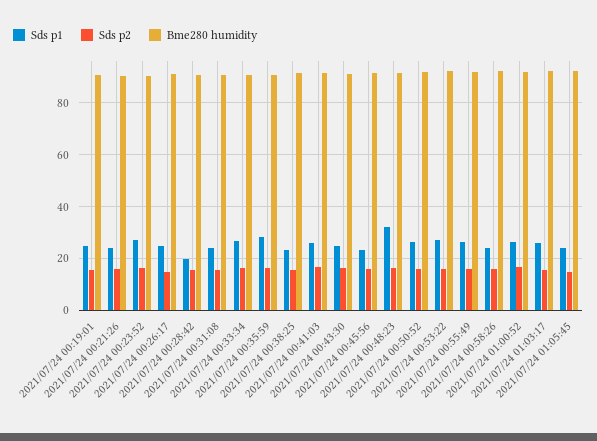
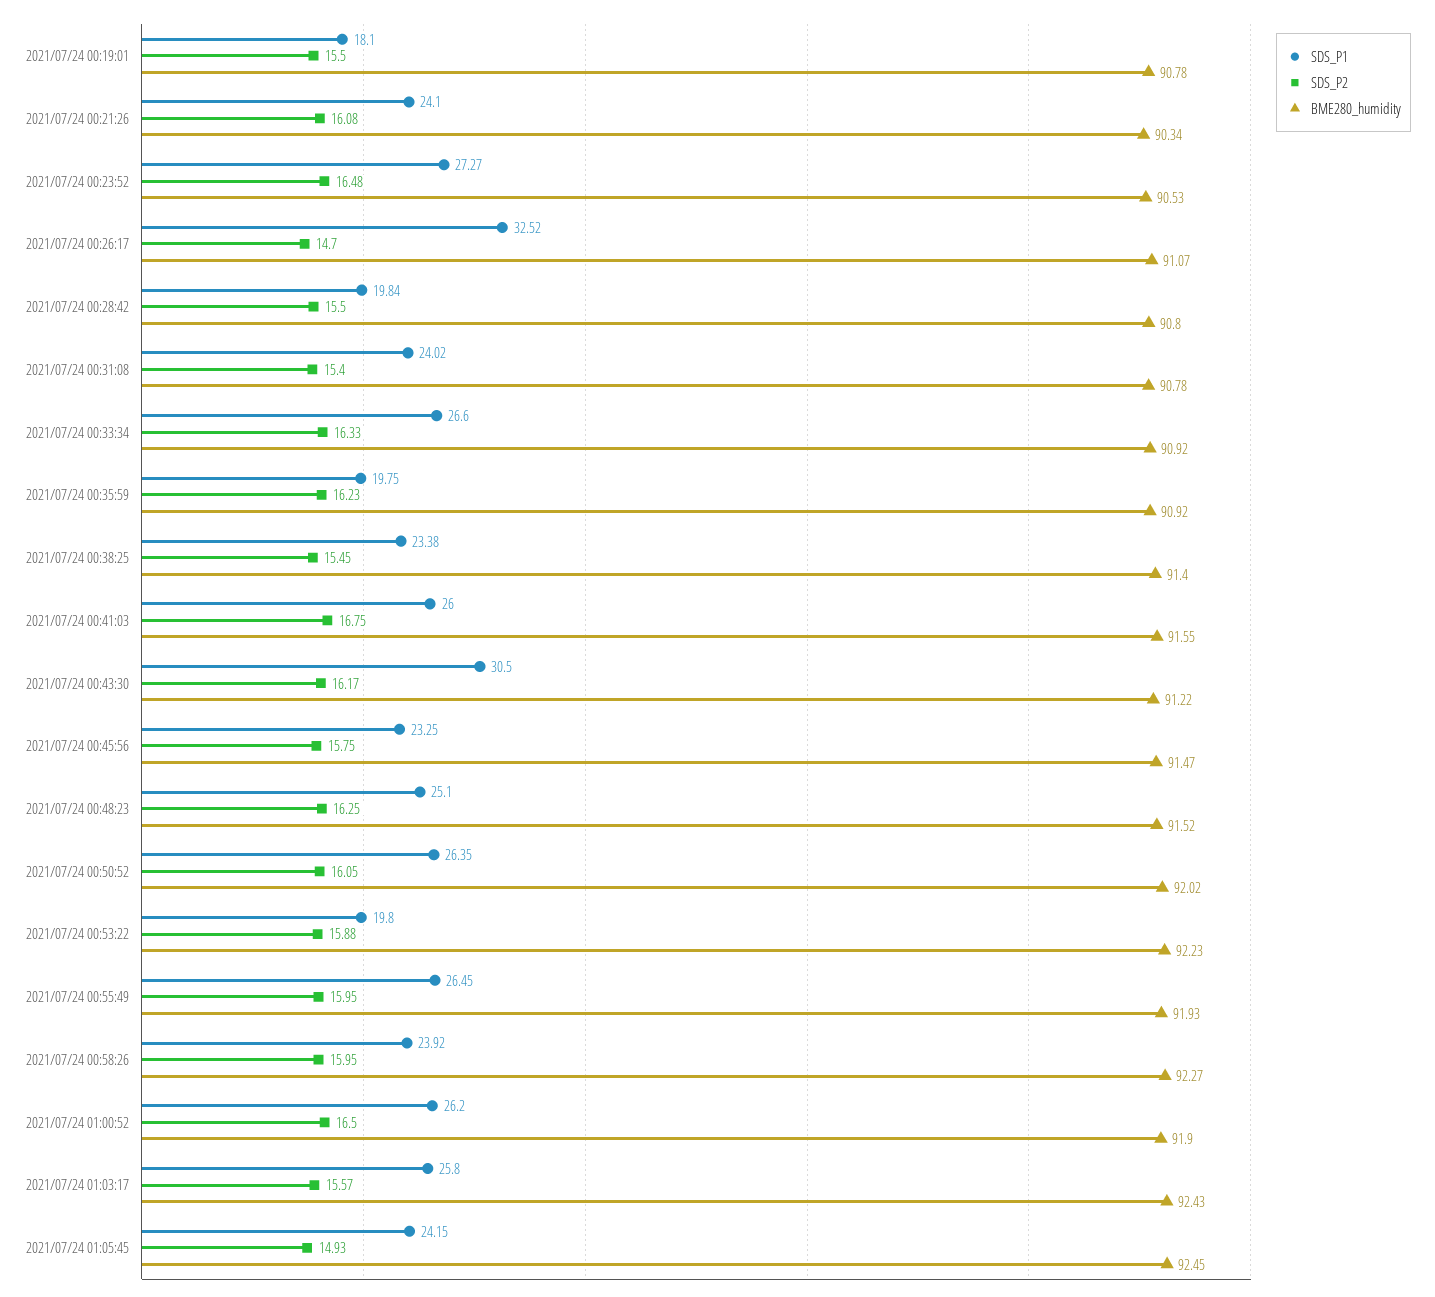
  {
    "Sds p1": {
-     "2021/07/24 00:19:01": 25,
+     "2021/07/24 00:19:01": 18.1,
      "2021/07/24 00:21:26": 24.1,
      "2021/07/24 00:23:52": 27.27,
-     "2021/07/24 00:26:17": 25,
+     "2021/07/24 00:26:17": 32.52,
      "2021/07/24 00:28:42": 19.84,
      "2021/07/24 00:31:08": 24.02,
      "2021/07/24 00:33:34": 26.6,
-     "2021/07/24 00:35:59": 27.5,
+     "2021/07/24 00:35:59": 19.75,
      "2021/07/24 00:38:25": 23.38,
      "2021/07/24 00:41:03": 26,
-     "2021/07/24 00:43:30": 25,
+     "2021/07/24 00:43:30": 30.5,
      "2021/07/24 00:45:56": 23.25,
-     "2021/07/24 00:48:23": 32.5,
+     "2021/07/24 00:48:23": 25.1,
      "2021/07/24 00:50:52": 26.35,
-     "2021/07/24 00:53:22": 27.5,
+     "2021/07/24 00:53:22": 19.8,
      "2021/07/24 00:55:49": 26.45,
      "2021/07/24 00:58:26": 23.92,
      "2021/07/24 01:00:52": 26.2,
      "2021/07/24 01:03:17": 25.8,
      "2021/07/24 01:05:45": 24.15
    },
    "Sds p2": {
      "2021/07/24 00:19:01": 15.5,
      "2021/07/24 00:21:26": 16.08,
      "2021/07/24 00:23:52": 16.48,
      "2021/07/24 00:26:17": 14.7,
      "2021/07/24 00:28:42": 15.5,
      "2021/07/24 00:31:08": 15.4,
      "2021/07/24 00:33:34": 16.33,
      "2021/07/24 00:35:59": 16.23,
      "2021/07/24 00:38:25": 15.45,
      "2021/07/24 00:41:03": 16.75,
      "2021/07/24 00:43:30": 16.17,
      "2021/07/24 00:45:56": 15.75,
      "2021/07/24 00:48:23": 16.25,
      "2021/07/24 00:50:52": 16.05,
      "2021/07/24 00:53:22": 15.88,
      "2021/07/24 00:55:49": 15.95,
      "2021/07/24 00:58:26": 15.95,
      "2021/07/24 01:00:52": 16.5,
      "2021/07/24 01:03:17": 15.57,
      "2021/07/24 01:05:45": 14.93
    },
    "Bme280 humidity": {
      "2021/07/24 00:19:01": 90.78,
      "2021/07/24 00:21:26": 90.34,
      "2021/07/24 00:23:52": 90.53,
      "2021/07/24 00:26:17": 91.07,
      "2021/07/24 00:28:42": 90.8,
      "2021/07/24 00:31:08": 90.78,
      "2021/07/24 00:33:34": 90.92,
      "2021/07/24 00:35:59": 90.92,
      "2021/07/24 00:38:25": 91.4,
      "2021/07/24 00:41:03": 91.55,
      "2021/07/24 00:43:30": 91.22,
      "2021/07/24 00:45:56": 91.47,
      "2021/07/24 00:48:23": 91.52,
      "2021/07/24 00:50:52": 92.02,
      "2021/07/24 00:53:22": 92.23,
      "2021/07/24 00:55:49": 91.93,
      "2021/07/24 00:58:26": 92.27,
      "2021/07/24 01:00:52": 91.9,
      "2021/07/24 01:03:17": 92.43,
      "2021/07/24 01:05:45": 92.45
    }
  }

